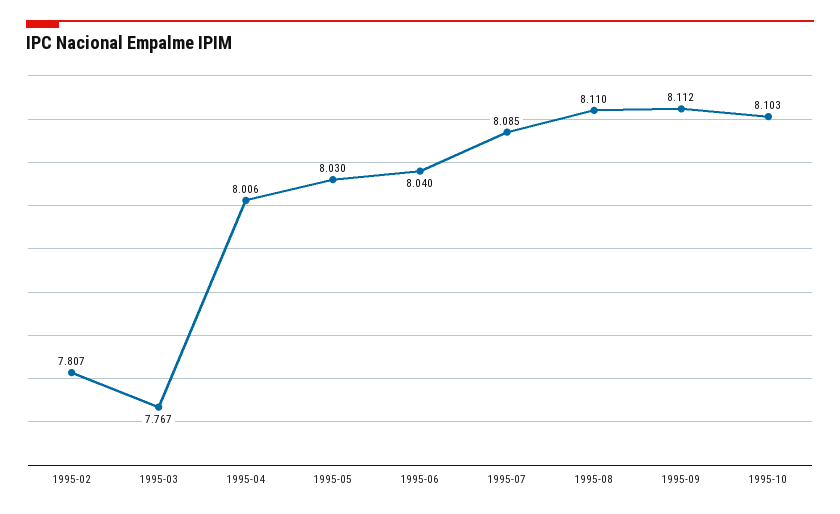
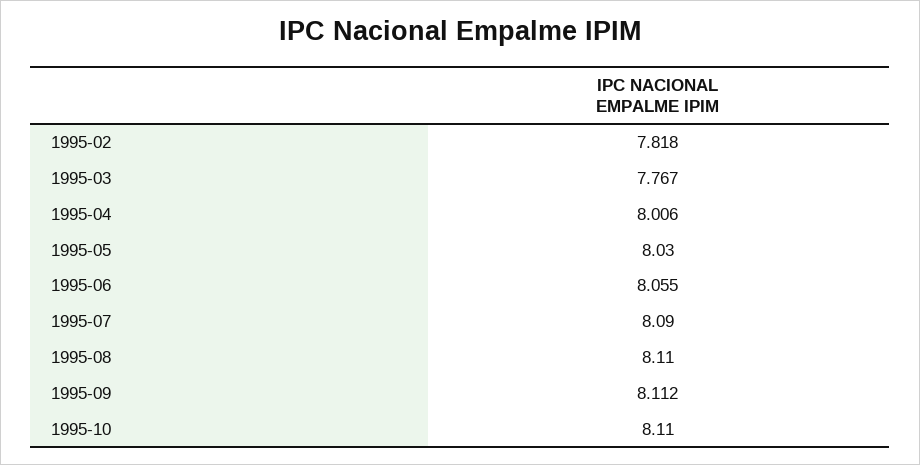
  {
-   "1995-02": 7.807,
+   "1995-02": 7.818,
    "1995-03": 7.767,
    "1995-04": 8.006,
    "1995-05": 8.03,
-   "1995-06": 8.04,
+   "1995-06": 8.055,
-   "1995-07": 8.085,
+   "1995-07": 8.09,
    "1995-08": 8.11,
    "1995-09": 8.112,
-   "1995-10": 8.103
+   "1995-10": 8.11
  }

